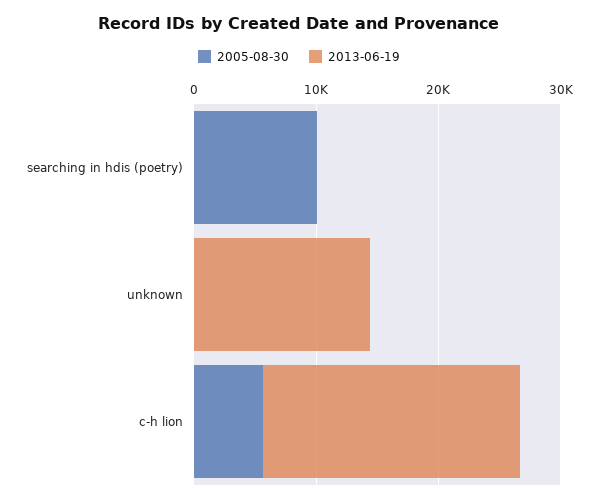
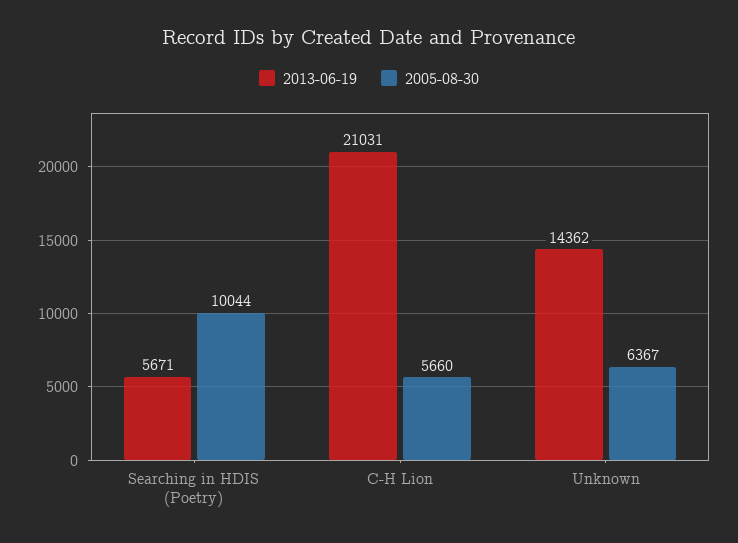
  {
    "2005-08-30": {
      "searching in hdis (poetry)": 10044,
-     "unknown": 0,
+     "unknown": 6367,
      "c-h lion": 5660
    },
    "2013-06-19": {
-     "searching in hdis (poetry)": 0,
+     "searching in hdis (poetry)": 5671,
      "unknown": 14362,
      "c-h lion": 21031
    }
  }

